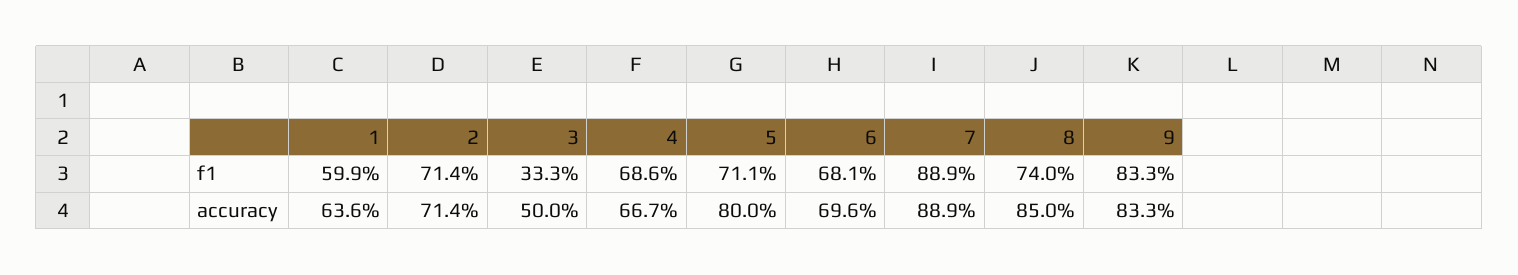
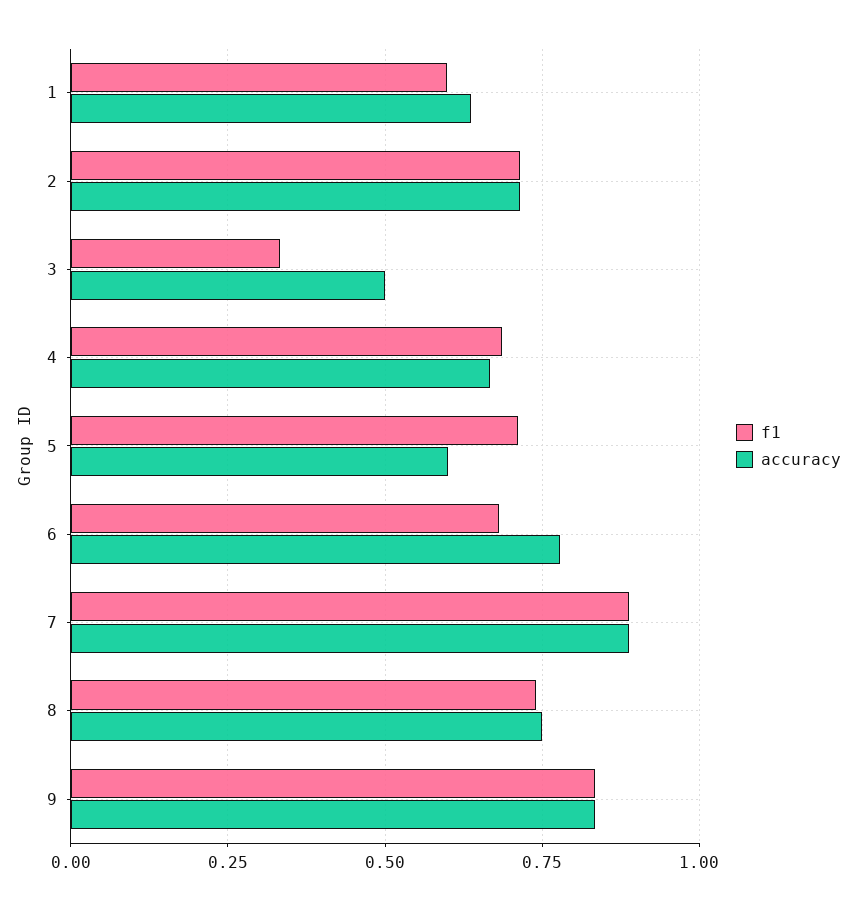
  {
    "f1": {
      "1": 0.599,
      "2": 0.714,
      "3": 0.333,
      "4": 0.686,
      "5": 0.711,
      "6": 0.681,
      "7": 0.889,
      "8": 0.74,
      "9": 0.833
    },
    "accuracy": {
      "1": 0.636,
      "2": 0.714,
      "3": 0.5,
      "4": 0.667,
-     "5": 0.8,
+     "5": 0.6,
-     "6": 0.696,
+     "6": 0.775,
      "7": 0.889,
-     "8": 0.85,
+     "8": 0.75,
      "9": 0.833
    }
  }

